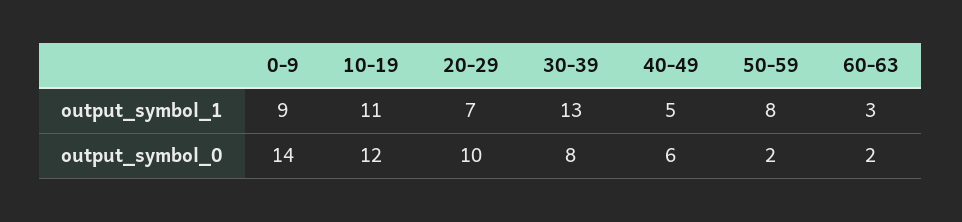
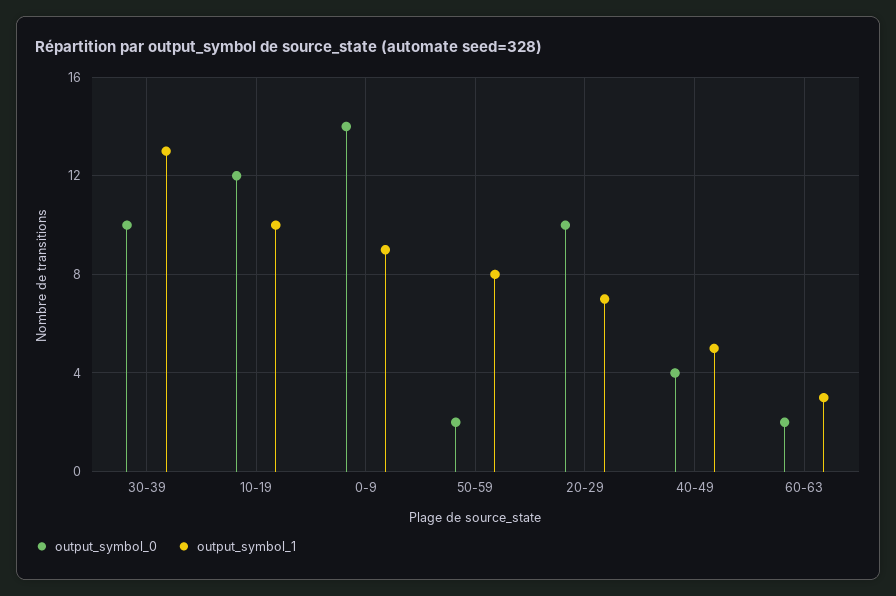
  {
    "output_symbol_1": {
      "0-9": 9,
-     "10-19": 11,
+     "10-19": 10,
      "20-29": 7,
      "30-39": 13,
      "40-49": 5,
      "50-59": 8,
      "60-63": 3
    },
    "output_symbol_0": {
      "0-9": 14,
      "10-19": 12,
      "20-29": 10,
-     "30-39": 8,
+     "30-39": 10,
-     "40-49": 6,
+     "40-49": 4,
      "50-59": 2,
      "60-63": 2
    }
  }

